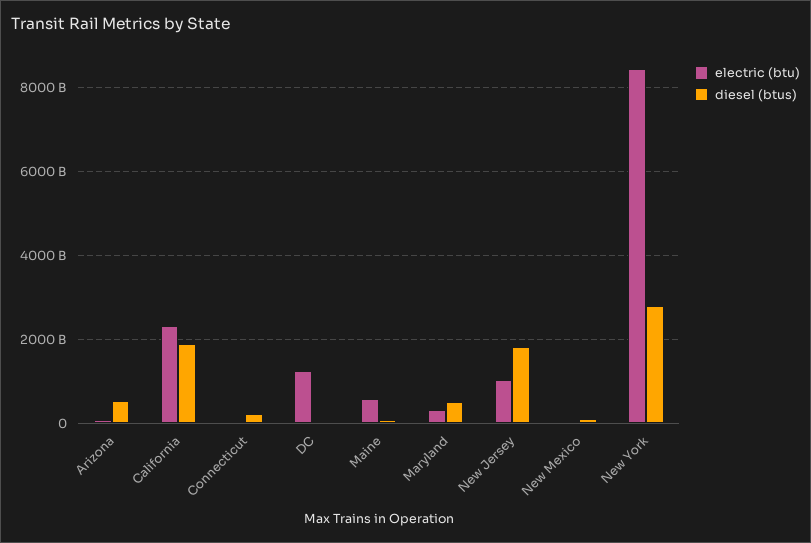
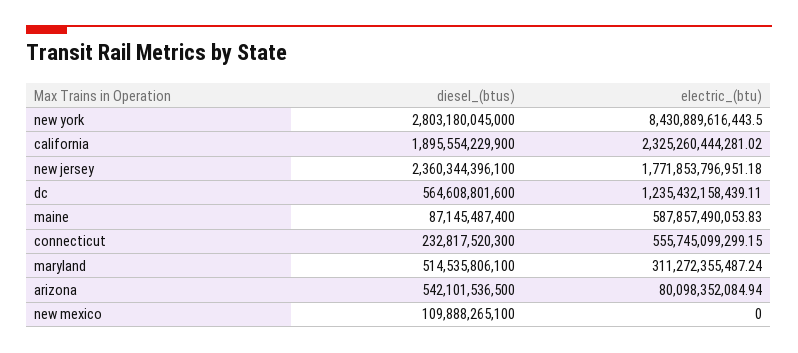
  {
    "electric (btu)": {
      "Arizona": 80098352084.94,
      "California": 2325260444281.02,
-     "Connecticut": 0,
+     "Connecticut": 555745099299.15,
      "DC": 1235432158439.11,
      "Maine": 587857490053.83,
      "Maryland": 311272355487.24,
-     "New Jersey": 1000000000000,
+     "New Jersey": 1771853796951.18,
      "New Mexico": 0,
      "New York": 8430889616443.5
    },
    "diesel (btus)": {
      "Arizona": 542101536500,
      "California": 1895554229900,
      "Connecticut": 232817520300,
-     "DC": 0,
+     "DC": 564608801600,
      "Maine": 87145487400,
      "Maryland": 514535806100,
-     "New Jersey": 1800000000000,
+     "New Jersey": 2360344396100,
      "New Mexico": 109888265100,
      "New York": 2803180045000
    }
  }

